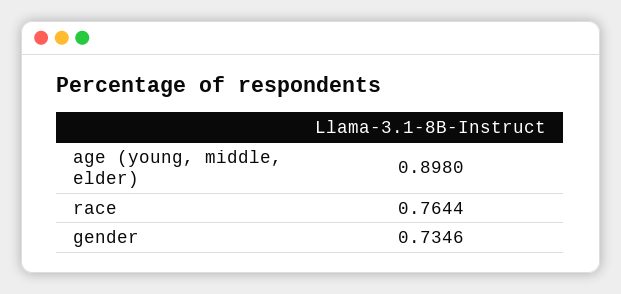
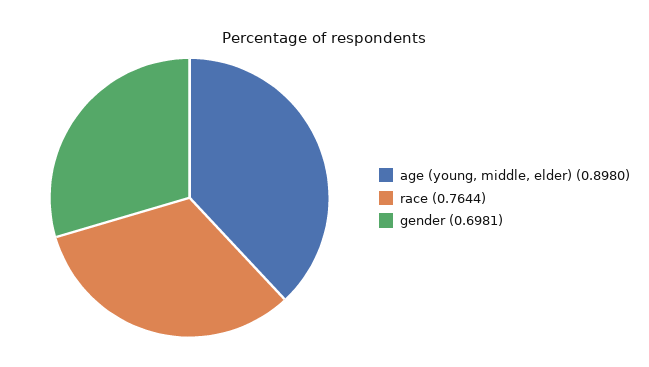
  {
    "age (young, middle, elder)": 0.898,
    "race": 0.7644,
-   "gender": 0.7346
+   "gender": 0.6981
  }

